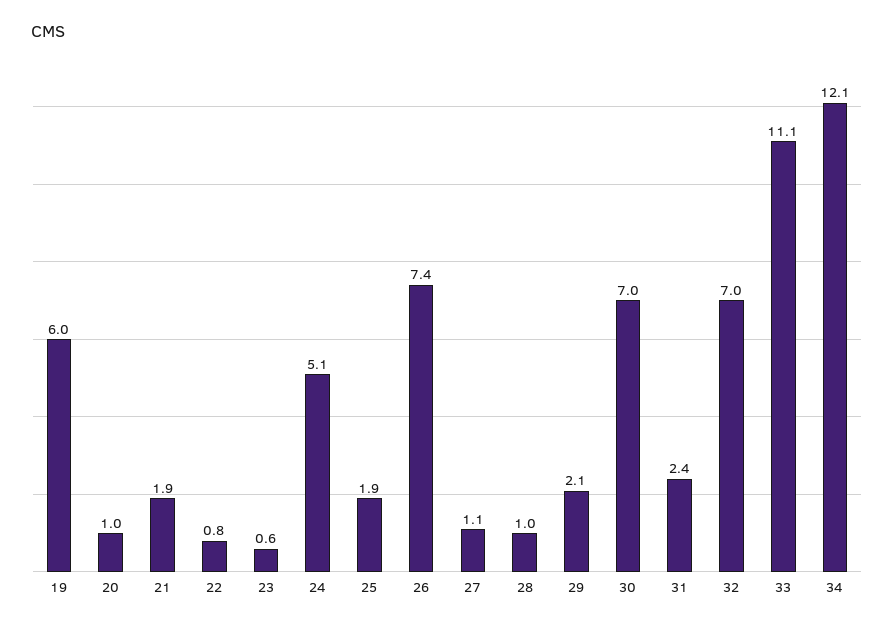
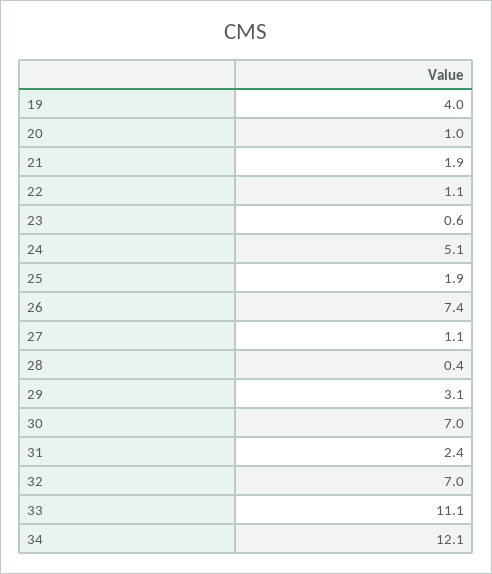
  {
-   "19": 6,
+   "19": 4,
    "20": 1,
    "21": 1.9,
-   "22": 0.8,
+   "22": 1.1,
    "23": 0.6,
    "24": 5.1,
    "25": 1.9,
    "26": 7.4,
    "27": 1.1,
-   "28": 1,
+   "28": 0.4,
-   "29": 2.1,
+   "29": 3.1,
    "30": 7,
    "31": 2.4,
    "32": 7,
    "33": 11.1,
    "34": 12.1
  }

